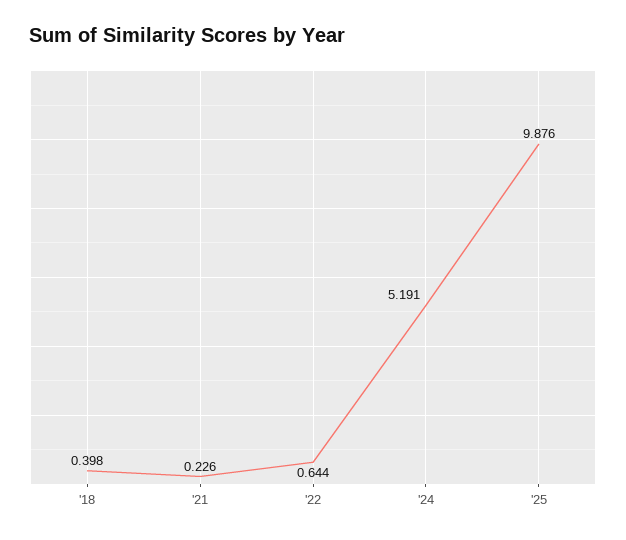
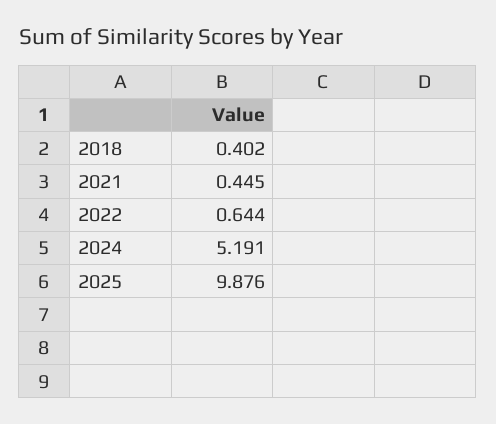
  {
-   "'18": 0.398,
+   "'18": 0.402,
-   "'21": 0.226,
+   "'21": 0.445,
    "'22": 0.644,
    "'24": 5.191,
    "'25": 9.876
  }

